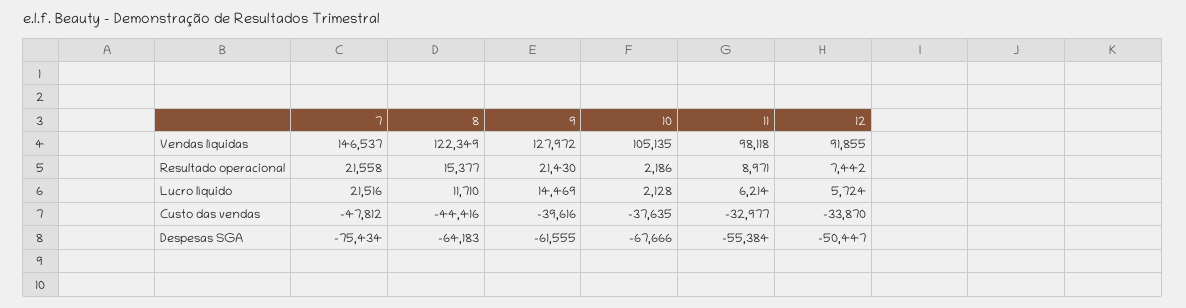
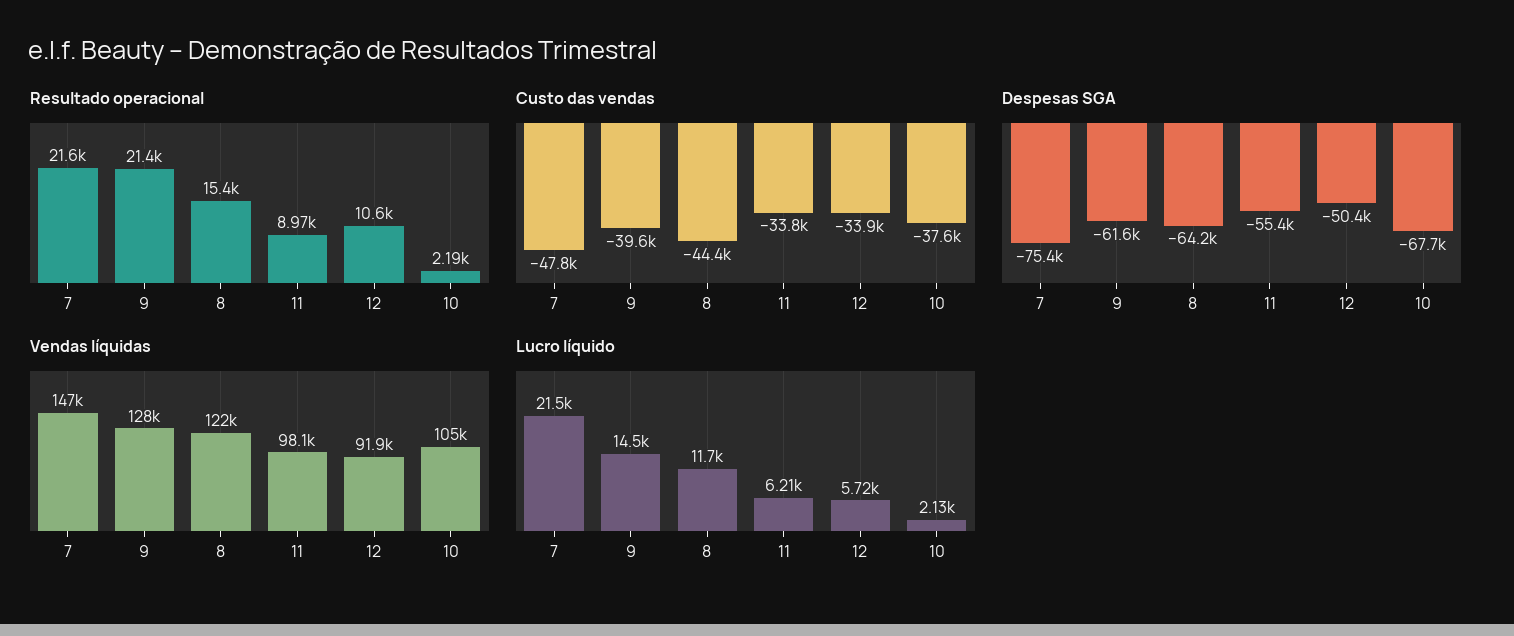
  {
    "Vendas líquidas": {
      "7": 146537,
      "8": 122349,
      "9": 127972,
      "10": 105135,
      "11": 98118,
      "12": 91855
    },
    "Resultado operacional": {
      "7": 21558,
      "8": 15377,
      "9": 21430,
      "10": 2186,
      "11": 8971,
-     "12": 7442
+     "12": 10600
    },
    "Lucro líquido": {
      "7": 21516,
      "8": 11710,
      "9": 14469,
      "10": 2128,
      "11": 6214,
      "12": 5724
    },
    "Custo das vendas": {
      "7": -47812,
      "8": -44416,
      "9": -39616,
      "10": -37635,
-     "11": -32977,
+     "11": -33800,
      "12": -33870
    },
    "Despesas SGA": {
      "7": -75434,
      "8": -64183,
      "9": -61555,
      "10": -67666,
      "11": -55384,
      "12": -50447
    }
  }

